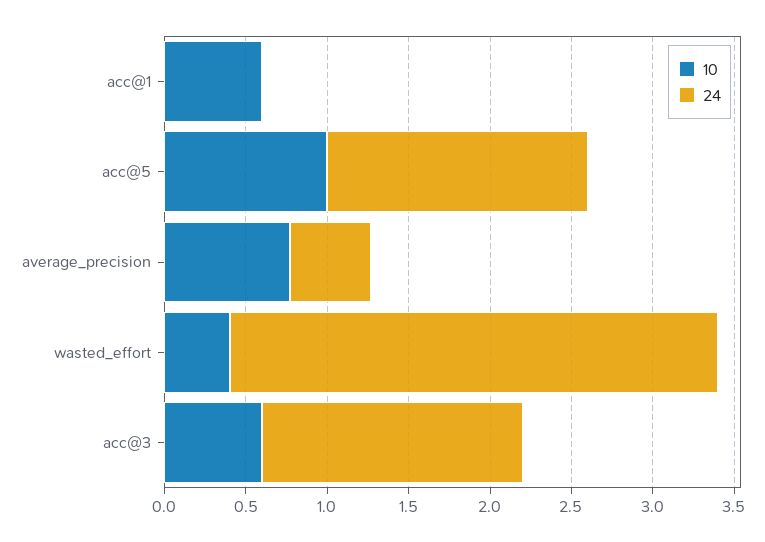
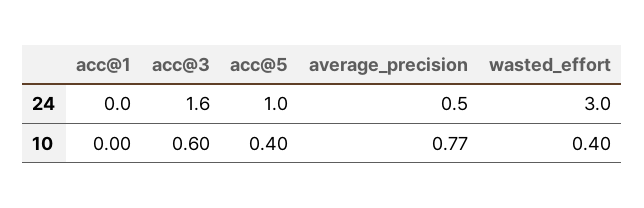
  {
    "10": {
-     "acc@1": 0.6,
+     "acc@1": 0,
-     "acc@5": 1,
+     "acc@5": 0.4,
      "average_precision": 0.77,
      "wasted_effort": 0.4,
      "acc@3": 0.6
    },
    "24": {
      "acc@1": 0,
-     "acc@5": 1.6,
+     "acc@5": 1,
      "average_precision": 0.5,
      "wasted_effort": 3,
      "acc@3": 1.6
    }
  }

